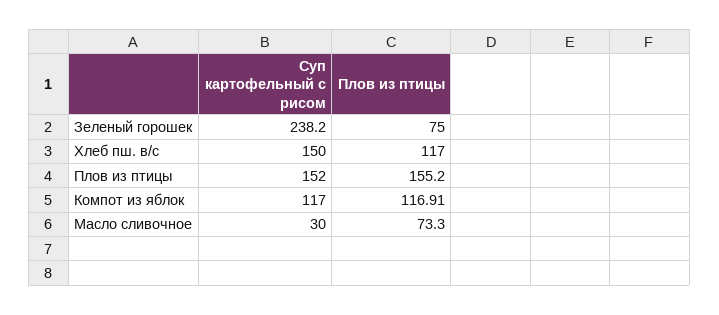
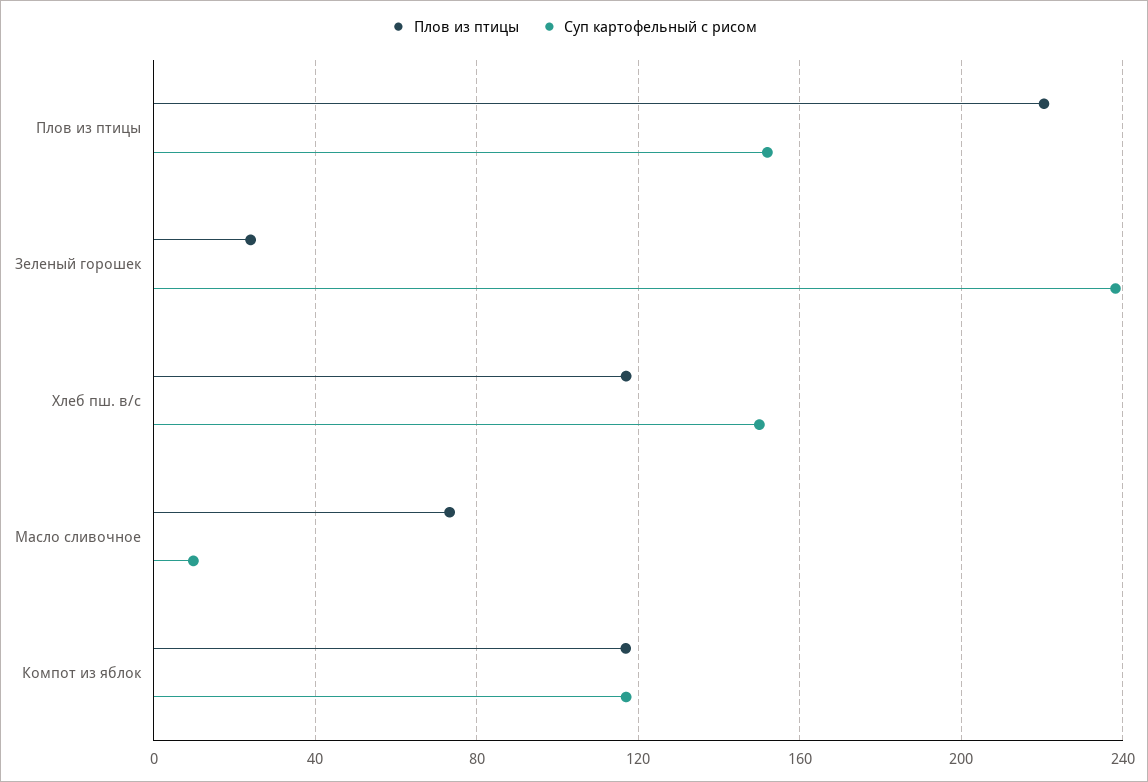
  {
    "Суп картофельный с рисом": {
      "Зеленый горошек": 238.2,
      "Хлеб пш. в/с": 150,
      "Плов из птицы": 152,
      "Компот из яблок": 117,
-     "Масло сливочное": 30
+     "Масло сливочное": 10
    },
    "Плов из птицы": {
-     "Зеленый горошек": 75,
+     "Зеленый горошек": 25,
      "Хлеб пш. в/с": 117,
-     "Плов из птицы": 155.2,
+     "Плов из птицы": 220,
      "Компот из яблок": 116.91,
      "Масло сливочное": 73.3
    }
  }

